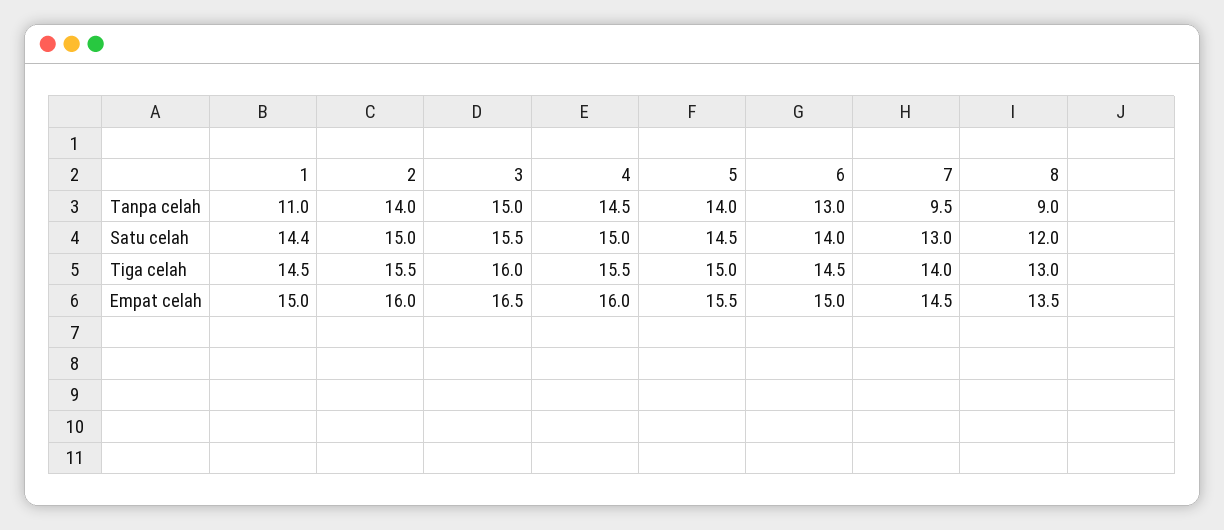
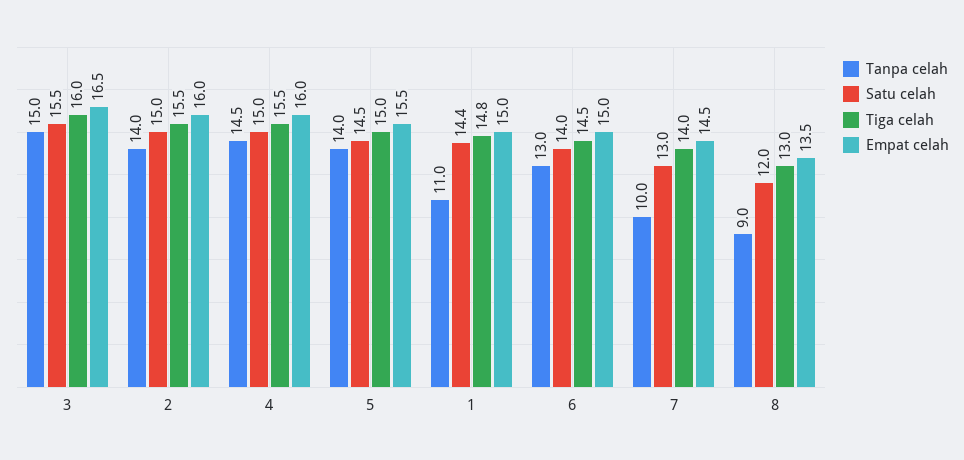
  {
    "Tanpa celah": {
      "1": 11,
      "2": 14,
      "3": 15,
      "4": 14.5,
      "5": 14,
      "6": 13,
-     "7": 9.5,
+     "7": 10,
      "8": 9
    },
    "Satu celah": {
      "1": 14.4,
      "2": 15,
      "3": 15.5,
      "4": 15,
      "5": 14.5,
      "6": 14,
      "7": 13,
      "8": 12
    },
    "Tiga celah": {
-     "1": 14.5,
+     "1": 14.8,
      "2": 15.5,
      "3": 16,
      "4": 15.5,
      "5": 15,
      "6": 14.5,
      "7": 14,
      "8": 13
    },
    "Empat celah": {
      "1": 15,
      "2": 16,
      "3": 16.5,
      "4": 16,
      "5": 15.5,
      "6": 15,
      "7": 14.5,
      "8": 13.5
    }
  }

